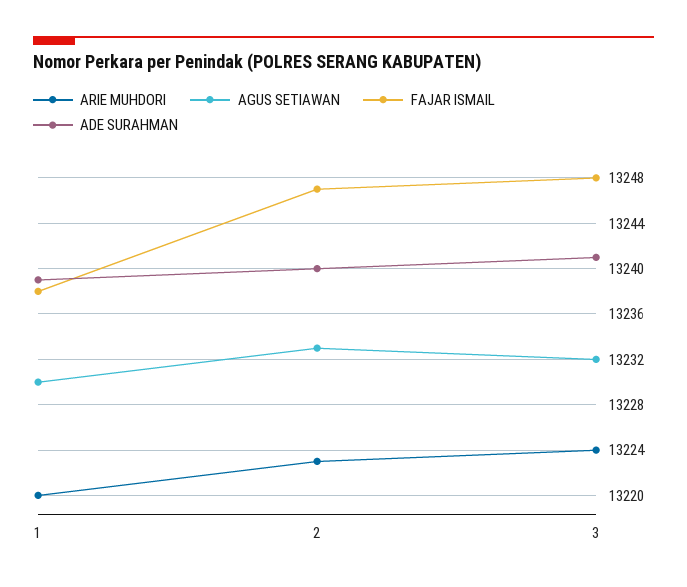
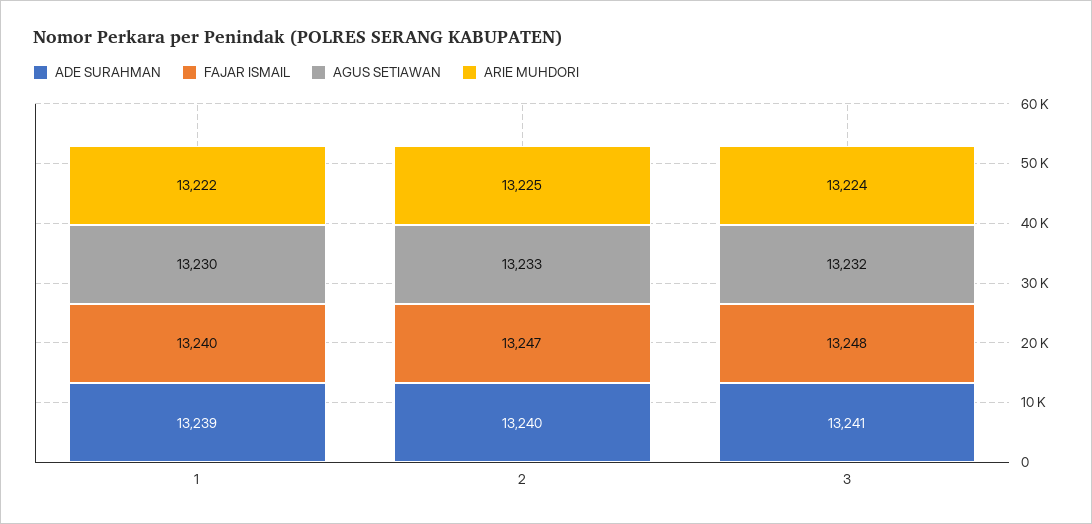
  {
    "ARIE MUHDORI": {
-     "1": 13220,
+     "1": 13222,
-     "2": 13223,
+     "2": 13225,
      "3": 13224
    },
    "AGUS SETIAWAN": {
      "1": 13230,
      "2": 13233,
      "3": 13232
    },
    "FAJAR ISMAIL": {
-     "1": 13238,
+     "1": 13240,
      "2": 13247,
      "3": 13248
    },
    "ADE SURAHMAN": {
      "1": 13239,
      "2": 13240,
      "3": 13241
    }
  }

